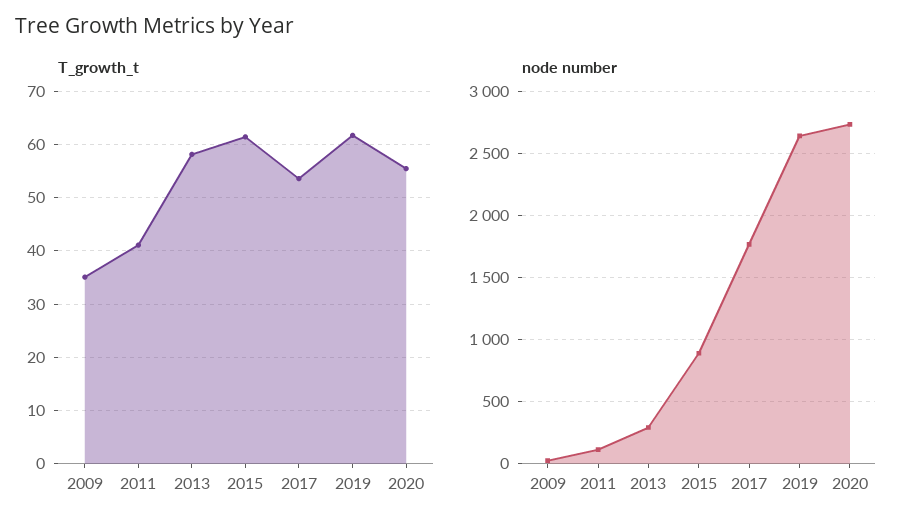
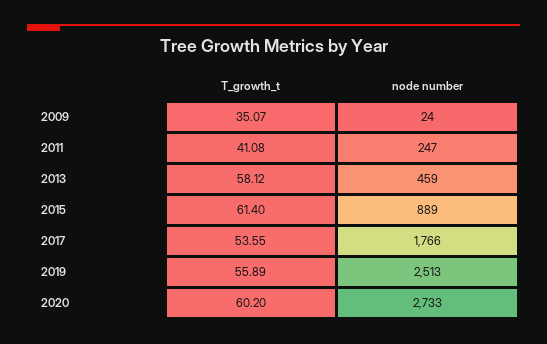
  {
    "T_growth_t": {
      "2009": 35.07,
      "2011": 41.08,
      "2013": 58.12,
      "2015": 61.4,
      "2017": 53.55,
-     "2019": 62,
+     "2019": 55.89,
-     "2020": 56
+     "2020": 60.2
    },
    "node number": {
      "2009": 24,
-     "2011": 100,
+     "2011": 247,
-     "2013": 300,
+     "2013": 459,
      "2015": 889,
      "2017": 1766,
-     "2019": 2650,
+     "2019": 2513,
      "2020": 2733
    }
  }

